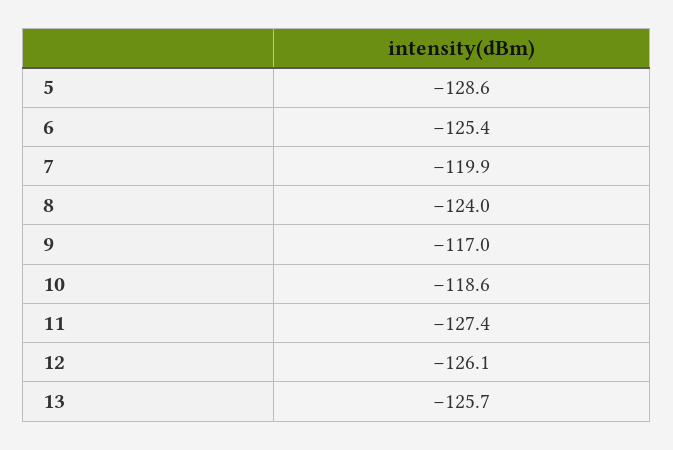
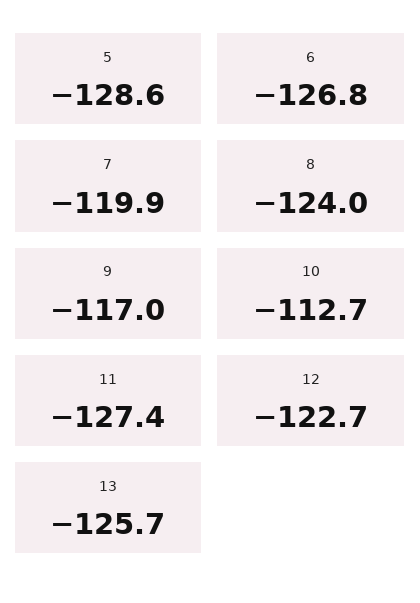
  {
    "5": -128.6,
-   "6": -125.4,
+   "6": -126.8,
    "7": -119.9,
    "8": -124,
    "9": -117,
-   "10": -118.6,
+   "10": -112.7,
    "11": -127.4,
-   "12": -126.1,
+   "12": -122.7,
    "13": -125.7
  }

